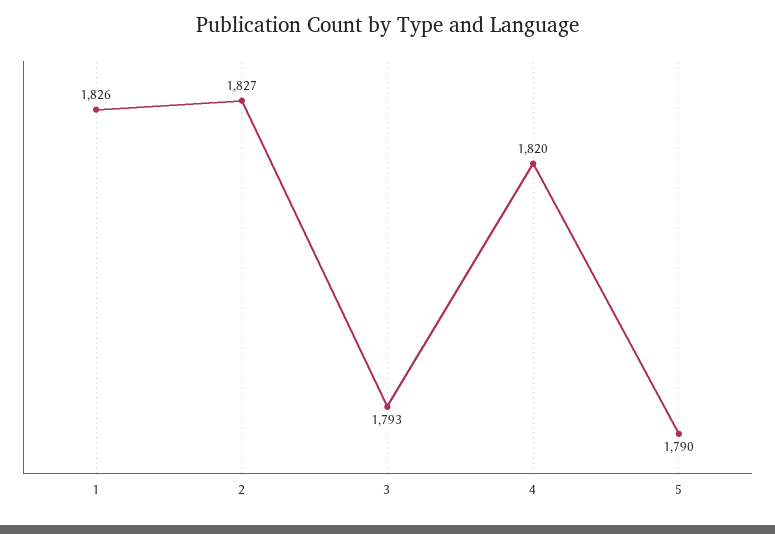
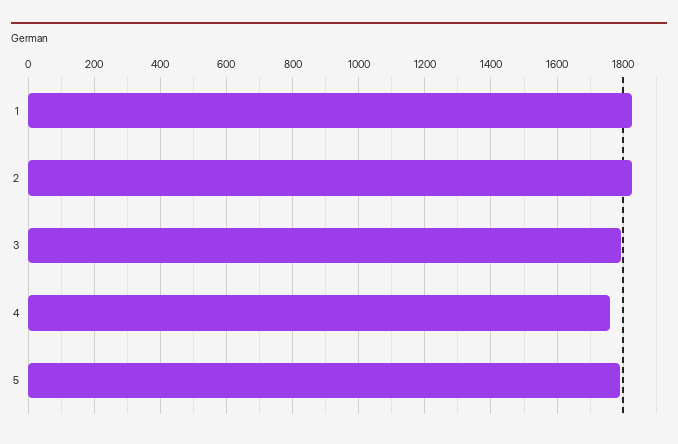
  {
    "1": 1826,
    "2": 1827,
    "3": 1793,
-   "4": 1820,
+   "4": 1760,
    "5": 1790
  }

